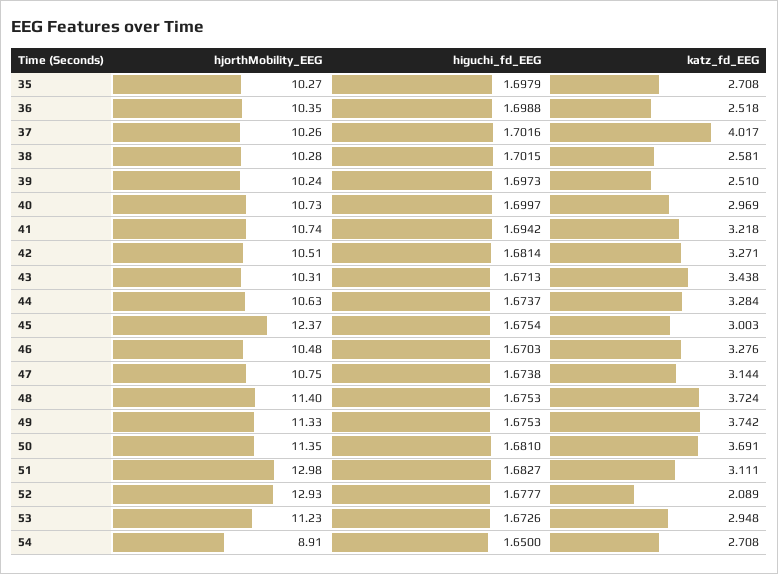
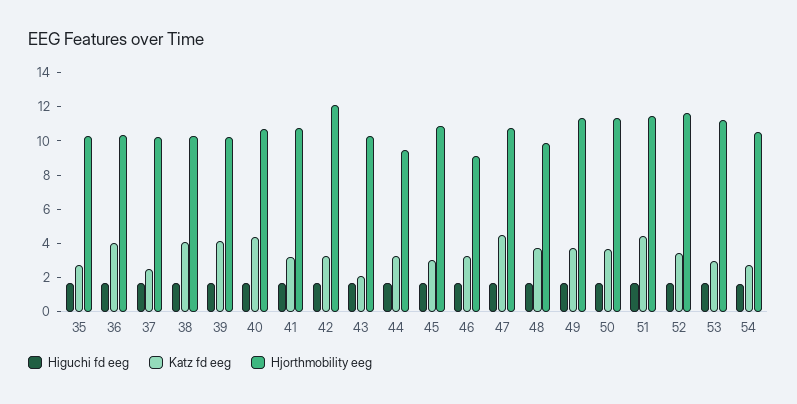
  {
    "hjorthMobility_EEG": {
      "35": 10.27,
      "36": 10.35,
      "37": 10.26,
      "38": 10.28,
      "39": 10.24,
      "40": 10.73,
      "41": 10.74,
-     "42": 10.51,
+     "42": 12,
      "43": 10.31,
-     "44": 10.63,
+     "44": 9.5,
-     "45": 12.37,
+     "45": 11,
-     "46": 10.48,
+     "46": 9,
      "47": 10.75,
-     "48": 11.4,
+     "48": 10,
      "49": 11.33,
      "50": 11.35,
-     "51": 12.98,
+     "51": 11.5,
-     "52": 12.93,
+     "52": 11.5,
      "53": 11.23,
-     "54": 8.91
+     "54": 10.5
    },
    "higuchi_fd_EEG": {
      "35": 1.6979,
      "36": 1.6988,
      "37": 1.7016,
      "38": 1.7015,
      "39": 1.6973,
      "40": 1.6997,
      "41": 1.6942,
      "42": 1.6814,
      "43": 1.6713,
      "44": 1.6737,
      "45": 1.6754,
      "46": 1.6703,
      "47": 1.6738,
      "48": 1.6753,
      "49": 1.6753,
      "50": 1.681,
      "51": 1.6827,
      "52": 1.6777,
      "53": 1.6726,
      "54": 1.65
    },
    "katz_fd_EEG": {
      "35": 2.708,
-     "36": 2.518,
+     "36": 4,
-     "37": 4.017,
+     "37": 2.5,
-     "38": 2.581,
+     "38": 4,
-     "39": 2.51,
+     "39": 4,
-     "40": 2.969,
+     "40": 4.5,
      "41": 3.218,
      "42": 3.271,
-     "43": 3.438,
+     "43": 2,
      "44": 3.284,
      "45": 3.003,
      "46": 3.276,
-     "47": 3.144,
+     "47": 4.5,
      "48": 3.724,
      "49": 3.742,
      "50": 3.691,
-     "51": 3.111,
+     "51": 4.5,
-     "52": 2.089,
+     "52": 3.5,
      "53": 2.948,
      "54": 2.708
    }
  }

